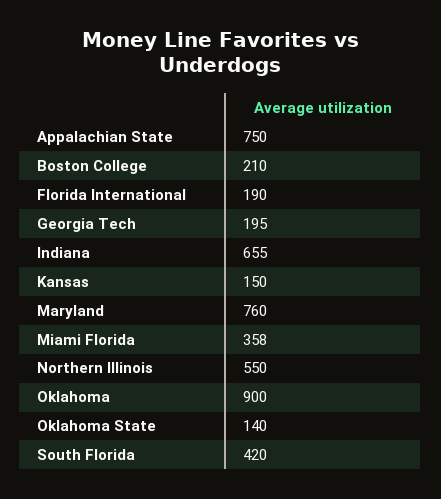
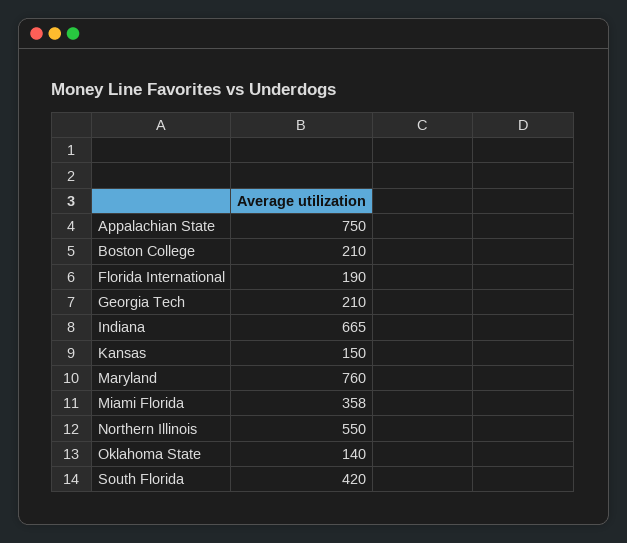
  {
    "Appalachian State": 750,
    "Boston College": 210,
    "Florida International": 190,
-   "Georgia Tech": 195,
+   "Georgia Tech": 210,
-   "Indiana": 655,
+   "Indiana": 665,
    "Kansas": 150,
    "Maryland": 760,
    "Miami Florida": 358,
    "Northern Illinois": 550,
-   "Oklahoma": 900,
    "Oklahoma State": 140,
    "South Florida": 420
  }

